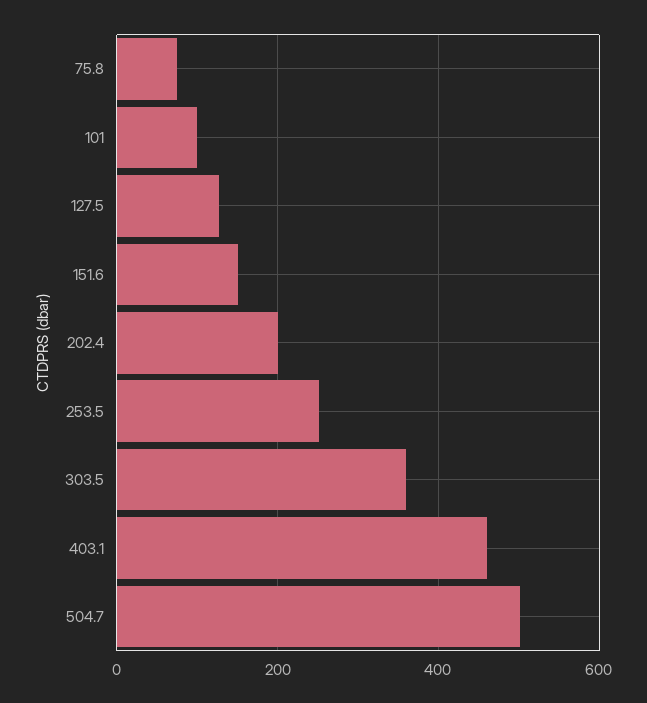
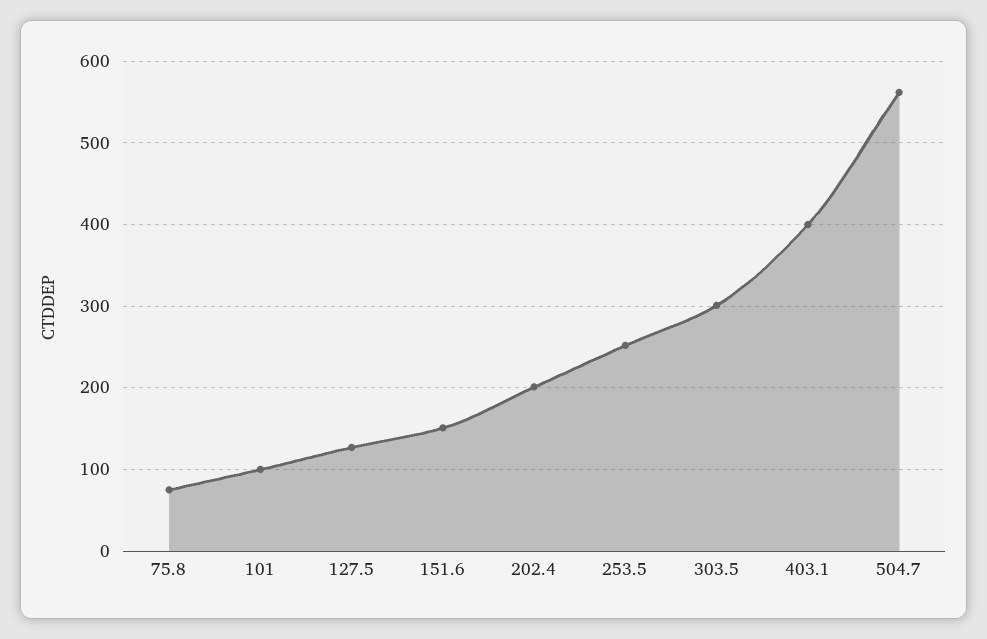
  {
    "75.8": 80,
    "101": 100,
    "127.5": 130,
    "151.6": 150,
    "202.4": 200,
    "253.5": 250,
-   "303.5": 360,
+   "303.5": 300,
-   "403.1": 460,
+   "403.1": 400,
-   "504.7": 500
+   "504.7": 560
  }

